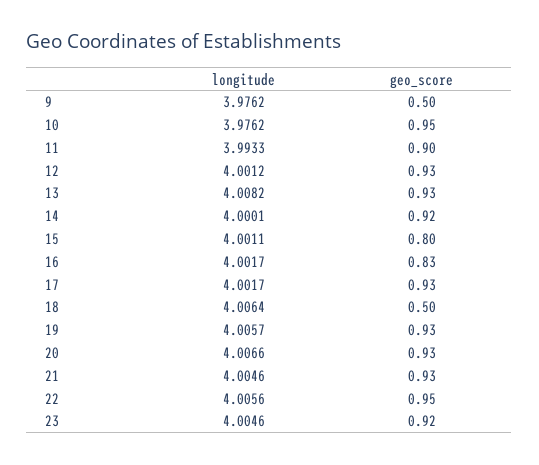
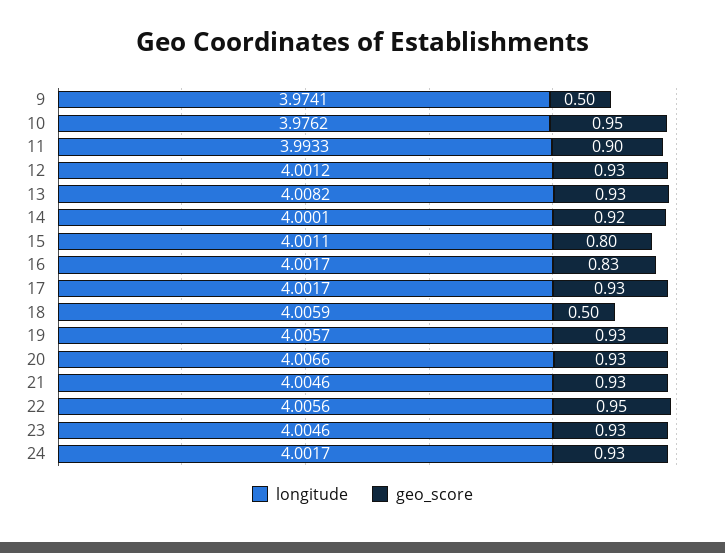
  {
    "longitude": {
-     "9": 3.9762,
+     "9": 3.9741,
      "10": 3.9762,
      "11": 3.9933,
      "12": 4.0012,
      "13": 4.0082,
      "14": 4.0001,
      "15": 4.0011,
      "16": 4.0017,
      "17": 4.0017,
-     "18": 4.0064,
+     "18": 4.0059,
      "19": 4.0057,
      "20": 4.0066,
      "21": 4.0046,
      "22": 4.0056,
-     "23": 4.0046
+     "23": 4.0046,
+     "24": 4.0017
    },
    "geo_score": {
      "9": 0.5,
      "10": 0.95,
      "11": 0.9,
      "12": 0.93,
      "13": 0.93,
      "14": 0.92,
      "15": 0.8,
      "16": 0.83,
      "17": 0.93,
      "18": 0.5,
      "19": 0.93,
      "20": 0.93,
      "21": 0.93,
      "22": 0.95,
-     "23": 0.92
+     "23": 0.93,
+     "24": 0.93
    }
  }

